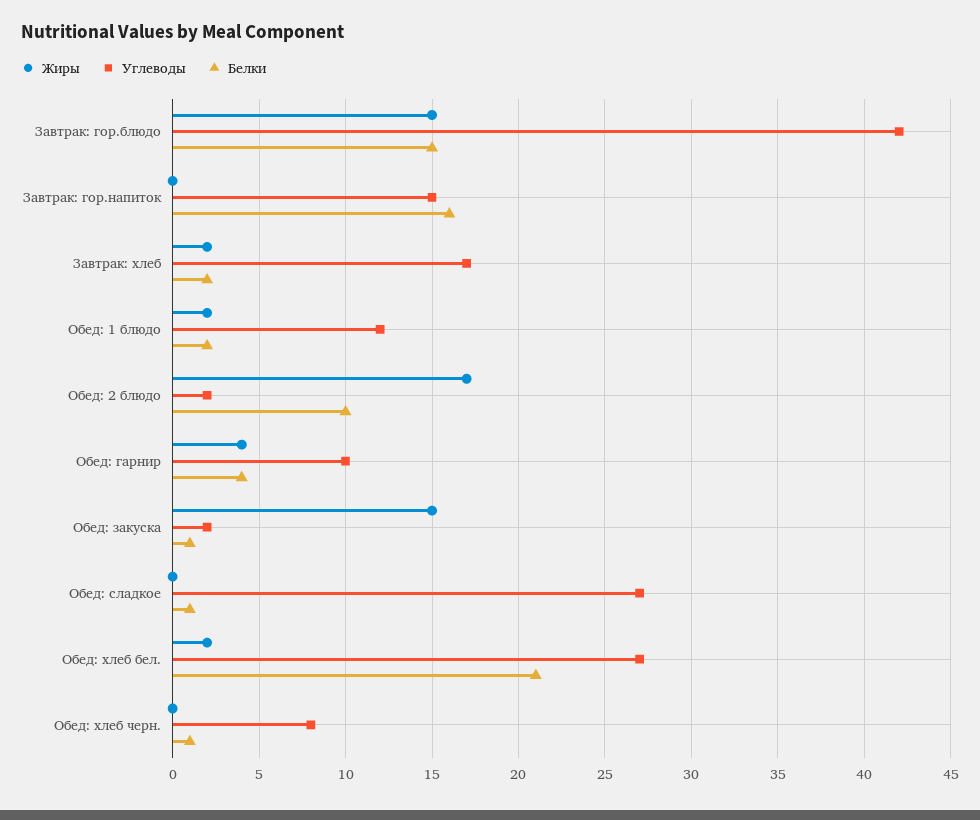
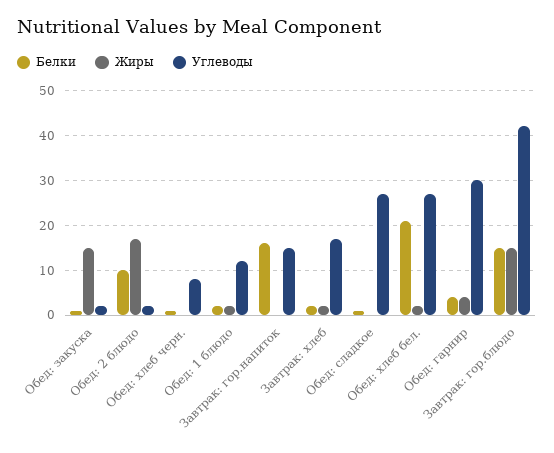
  {
    "Жиры": {
      "Завтрак: гор.блюдо": 15,
      "Завтрак: гор.напиток": 0,
      "Завтрак: хлеб": 2,
      "Обед: 1 блюдо": 2,
      "Обед: 2 блюдо": 17,
      "Обед: гарнир": 4,
      "Обед: закуска": 15,
      "Обед: сладкое": 0,
      "Обед: хлеб бел.": 2,
      "Обед: хлеб черн.": 0
    },
    "Углеводы": {
      "Завтрак: гор.блюдо": 42,
      "Завтрак: гор.напиток": 15,
      "Завтрак: хлеб": 17,
      "Обед: 1 блюдо": 12,
      "Обед: 2 блюдо": 2,
-     "Обед: гарнир": 10,
+     "Обед: гарнир": 30,
      "Обед: закуска": 2,
      "Обед: сладкое": 27,
      "Обед: хлеб бел.": 27,
      "Обед: хлеб черн.": 8
    },
    "Белки": {
      "Завтрак: гор.блюдо": 15,
      "Завтрак: гор.напиток": 16,
      "Завтрак: хлеб": 2,
      "Обед: 1 блюдо": 2,
      "Обед: 2 блюдо": 10,
      "Обед: гарнир": 4,
      "Обед: закуска": 1,
      "Обед: сладкое": 1,
      "Обед: хлеб бел.": 21,
      "Обед: хлеб черн.": 1
    }
  }

